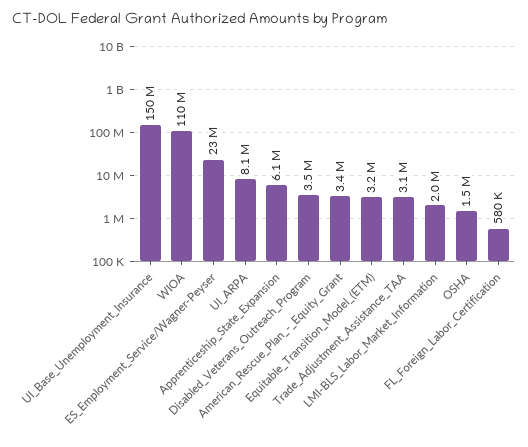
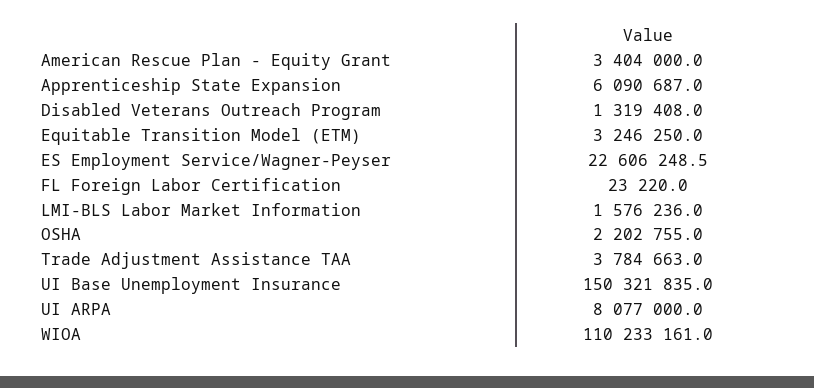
  {
    "UI_Base_Unemployment_Insurance": 150321835,
    "WIOA": 110233161,
    "ES_Employment_Service/Wagner-Peyser": 22606248.5,
    "UI_ARPA": 8077000,
    "Apprenticeship_State_Expansion": 6090687,
-   "Disabled_Veterans_Outreach_Program": 3500000,
+   "Disabled_Veterans_Outreach_Program": 1319408,
    "American_Rescue_Plan_-_Equity_Grant": 3404000,
    "Equitable_Transition_Model_(ETM)": 3246250,
-   "Trade_Adjustment_Assistance_TAA": 3100000,
+   "Trade_Adjustment_Assistance_TAA": 3784663,
-   "LMI-BLS_Labor_Market_Information": 2000000,
+   "LMI-BLS_Labor_Market_Information": 1576236,
-   "OSHA": 1500000,
+   "OSHA": 2202755,
-   "FL_Foreign_Labor_Certification": 580000
+   "FL_Foreign_Labor_Certification": 23220
  }

